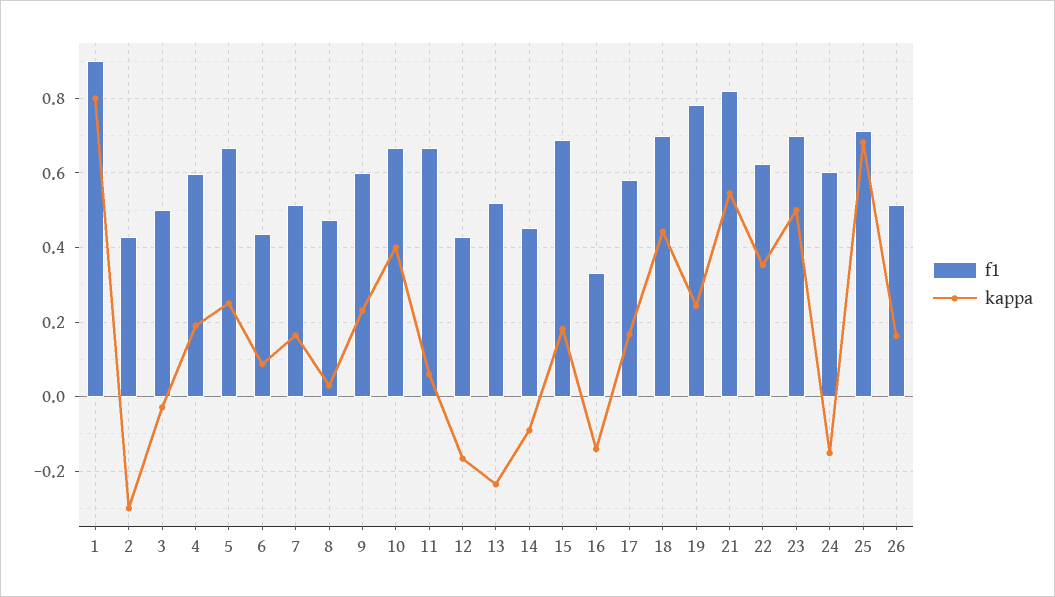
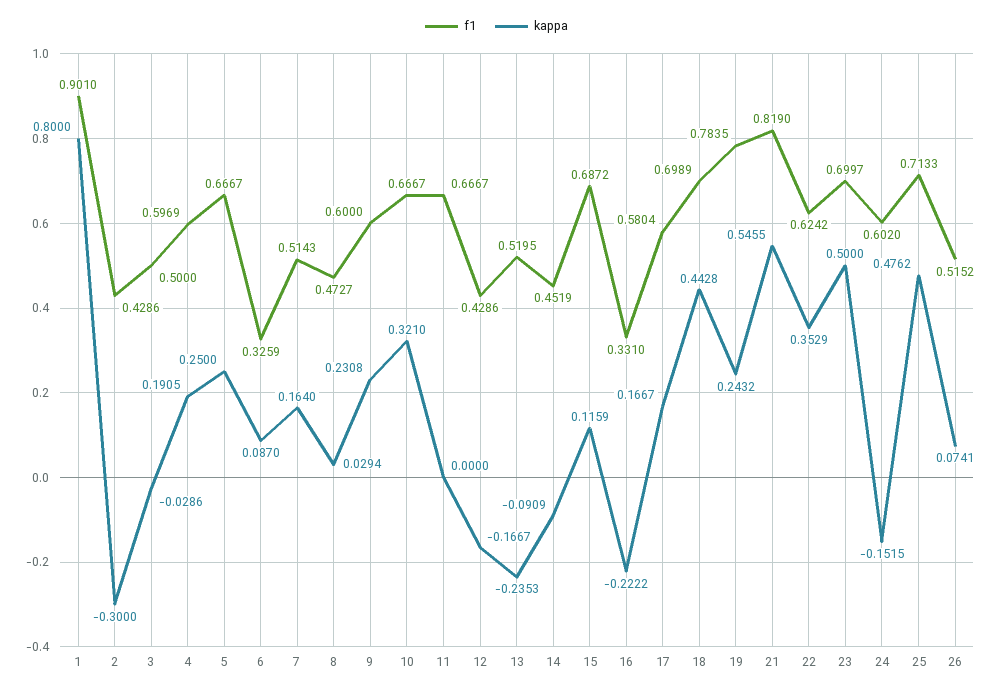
  {
    "f1": {
      "1": 0.901,
      "2": 0.4286,
      "3": 0.5,
      "4": 0.5969,
      "5": 0.6667,
-     "6": 0.44,
+     "6": 0.3259,
      "7": 0.5143,
      "8": 0.4727,
      "9": 0.6,
      "10": 0.6667,
      "11": 0.6667,
      "12": 0.4286,
      "13": 0.5195,
      "14": 0.4519,
      "15": 0.6872,
      "16": 0.331,
      "17": 0.5804,
      "18": 0.6989,
      "19": 0.7835,
      "21": 0.819,
      "22": 0.6242,
      "23": 0.6997,
      "24": 0.602,
      "25": 0.7133,
      "26": 0.5152
    },
    "kappa": {
      "1": 0.8,
      "2": -0.3,
      "3": -0.0286,
      "4": 0.1905,
      "5": 0.25,
      "6": 0.087,
      "7": 0.164,
      "8": 0.0294,
      "9": 0.2308,
-     "10": 0.4,
+     "10": 0.321,
-     "11": 0.06,
+     "11": 0,
      "12": -0.1667,
      "13": -0.2353,
      "14": -0.0909,
-     "15": 0.18,
+     "15": 0.1159,
-     "16": -0.14,
+     "16": -0.2222,
      "17": 0.1667,
      "18": 0.4428,
      "19": 0.2432,
      "21": 0.5455,
      "22": 0.3529,
      "23": 0.5,
      "24": -0.1515,
-     "25": 0.68,
+     "25": 0.4762,
-     "26": 0.16
+     "26": 0.0741
    }
  }

